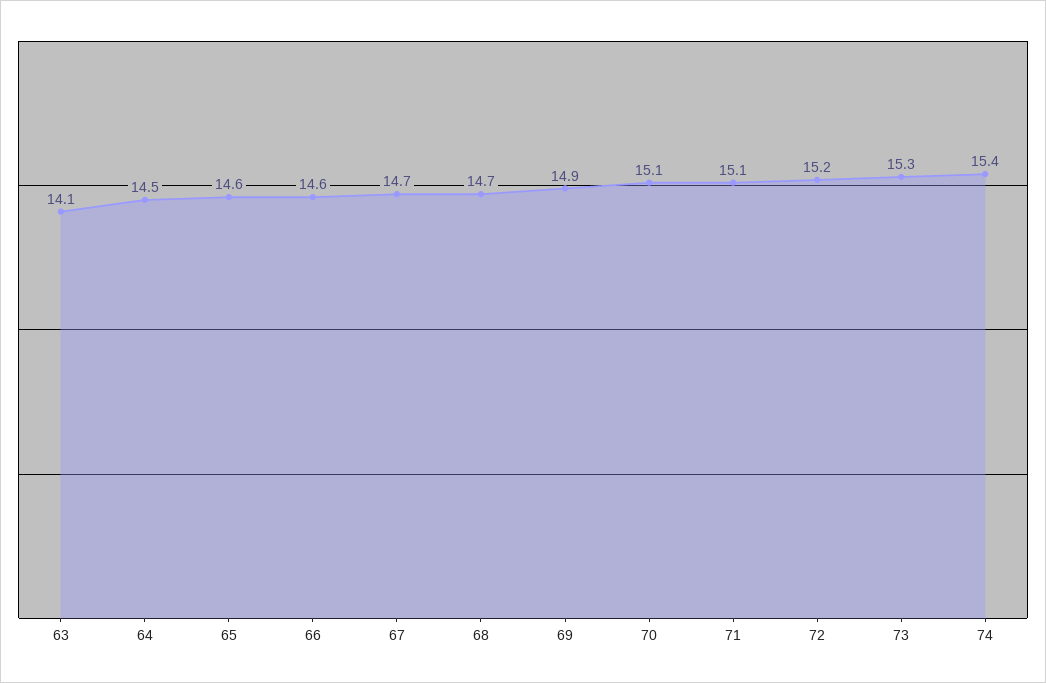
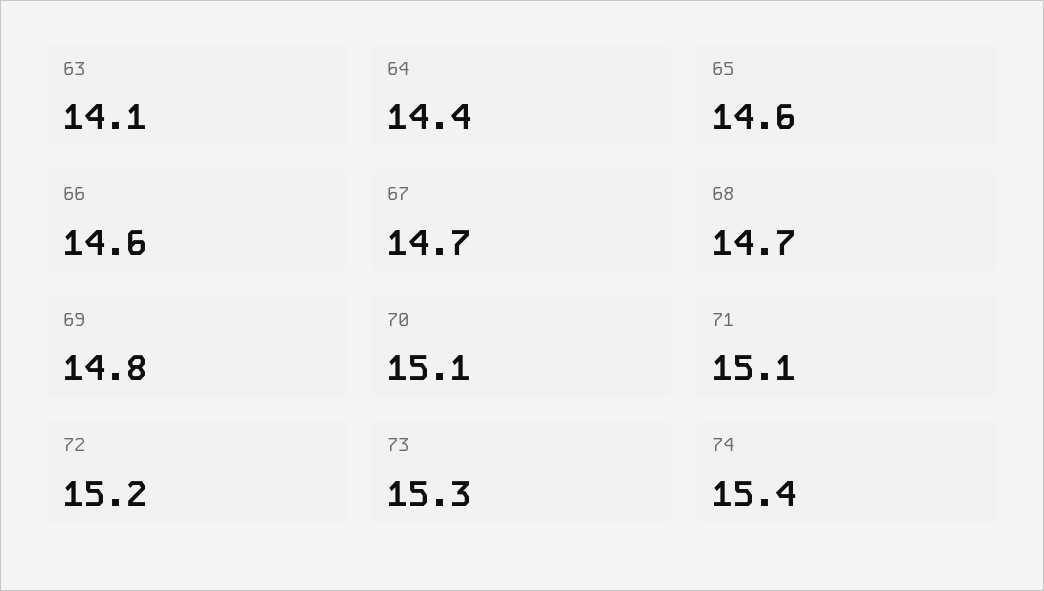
  {
    "63": 14.1,
-   "64": 14.5,
+   "64": 14.4,
    "65": 14.6,
    "66": 14.6,
    "67": 14.7,
    "68": 14.7,
-   "69": 14.9,
+   "69": 14.8,
    "70": 15.1,
    "71": 15.1,
    "72": 15.2,
    "73": 15.3,
    "74": 15.4
  }

